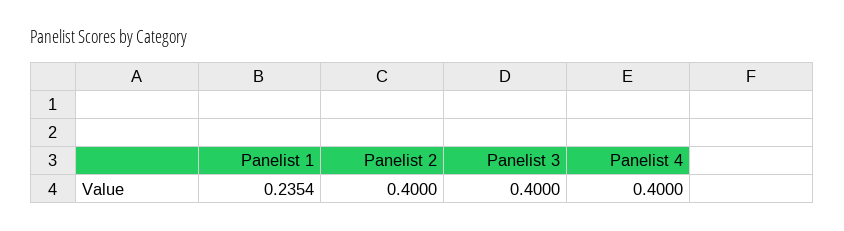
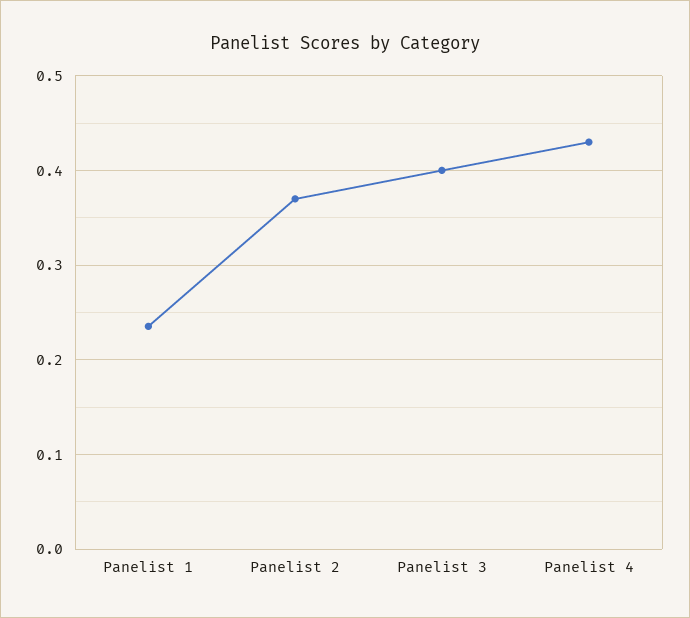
  {
    "Panelist 1": 0.2354,
-   "Panelist 2": 0.4,
+   "Panelist 2": 0.37,
    "Panelist 3": 0.4,
-   "Panelist 4": 0.4
+   "Panelist 4": 0.43
  }

